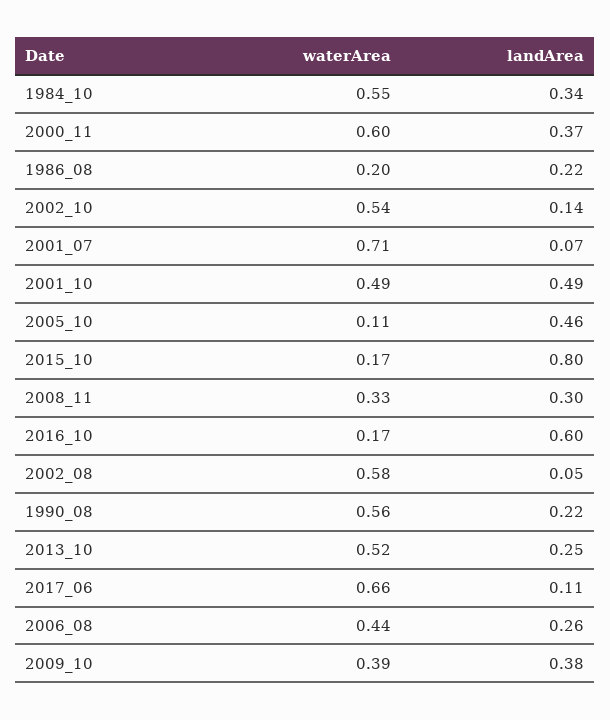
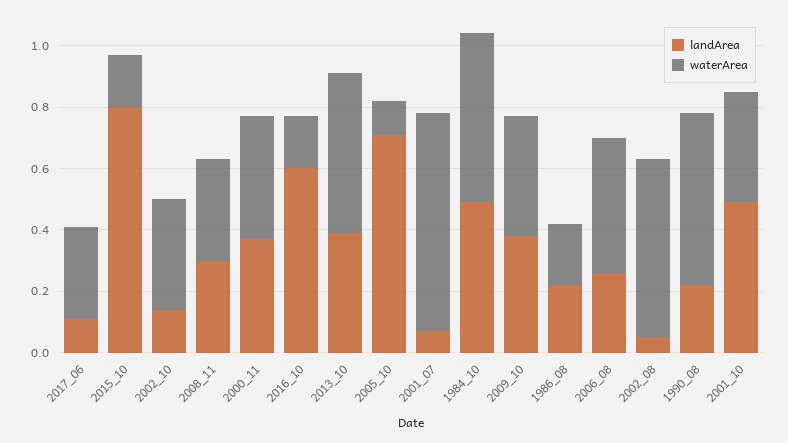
  {
    "waterArea": {
      "1984_10": 0.55,
-     "2000_11": 0.6,
+     "2000_11": 0.4,
      "1986_08": 0.2,
-     "2002_10": 0.54,
+     "2002_10": 0.35,
      "2001_07": 0.71,
-     "2001_10": 0.49,
+     "2001_10": 0.35,
      "2005_10": 0.11,
      "2015_10": 0.17,
      "2008_11": 0.33,
      "2016_10": 0.17,
      "2002_08": 0.58,
      "1990_08": 0.56,
      "2013_10": 0.52,
-     "2017_06": 0.66,
+     "2017_06": 0.3,
      "2006_08": 0.44,
      "2009_10": 0.39
    },
    "landArea": {
-     "1984_10": 0.34,
+     "1984_10": 0.5,
      "2000_11": 0.37,
      "1986_08": 0.22,
      "2002_10": 0.14,
      "2001_07": 0.07,
      "2001_10": 0.49,
-     "2005_10": 0.46,
+     "2005_10": 0.7,
      "2015_10": 0.8,
      "2008_11": 0.3,
      "2016_10": 0.6,
      "2002_08": 0.05,
      "1990_08": 0.22,
-     "2013_10": 0.25,
+     "2013_10": 0.4,
      "2017_06": 0.11,
      "2006_08": 0.26,
      "2009_10": 0.38
    }
  }

